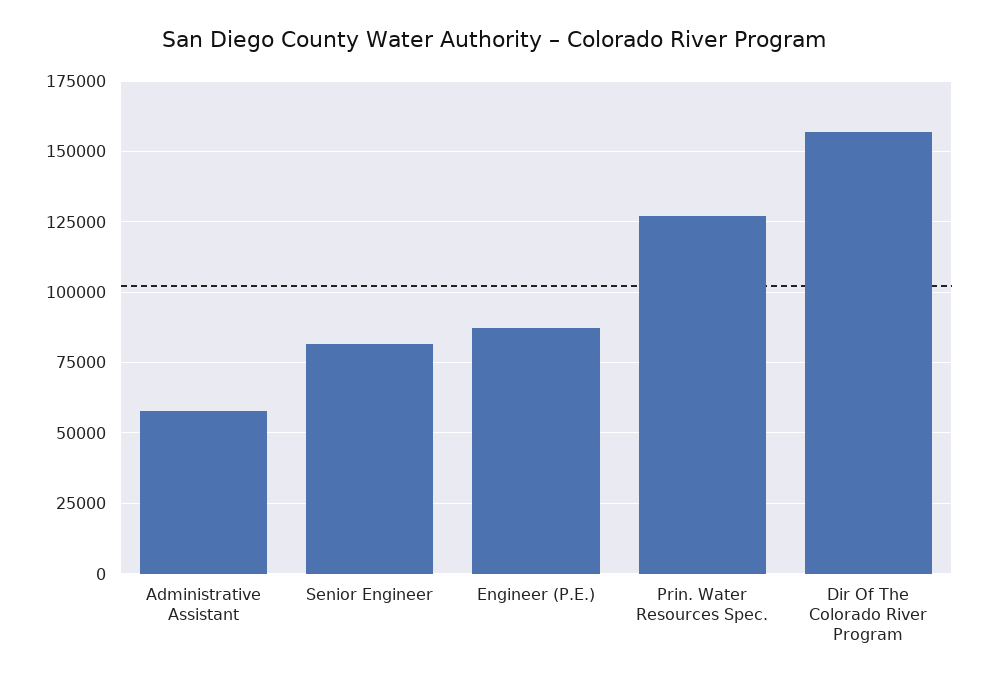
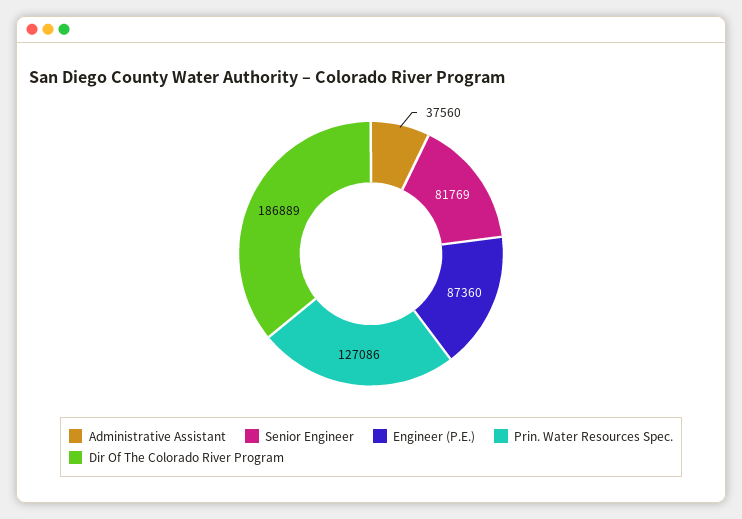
  {
-   "Administrative Assistant": 57500,
+   "Administrative Assistant": 37560,
    "Senior Engineer": 81769,
    "Engineer (P.E.)": 87360,
    "Prin. Water Resources Spec.": 127086,
-   "Dir Of The Colorado River Program": 157500
+   "Dir Of The Colorado River Program": 186889
  }

